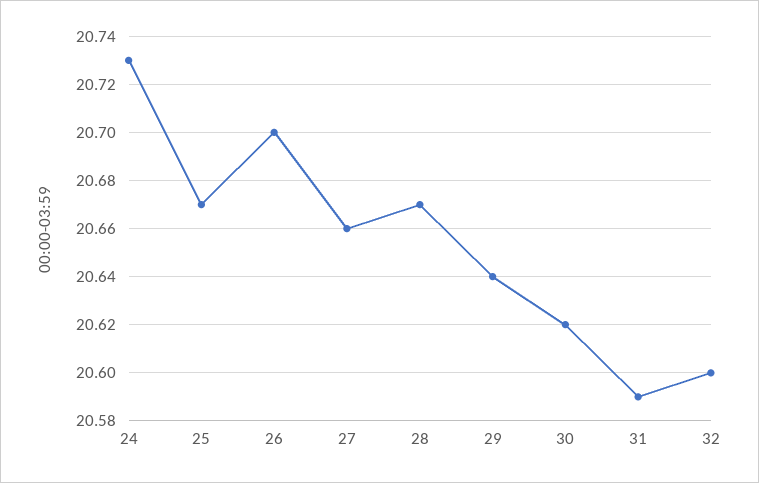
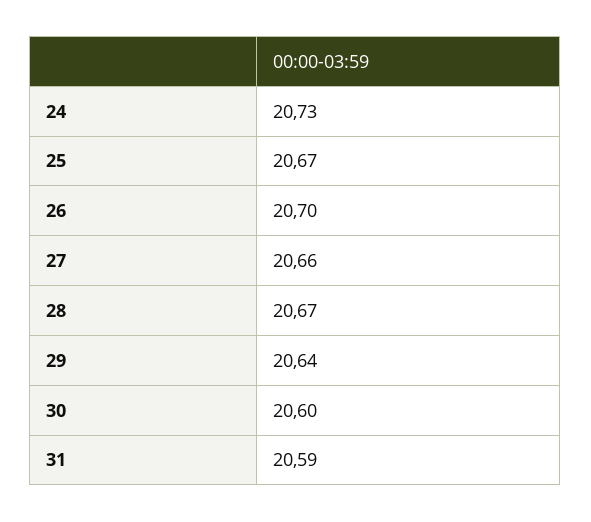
  {
    "24": 20.73,
    "25": 20.67,
    "26": 20.7,
    "27": 20.66,
    "28": 20.67,
    "29": 20.64,
-   "30": 20.62,
+   "30": 20.6,
-   "31": 20.59,
+   "31": 20.59
-   "32": 20.6
  }

